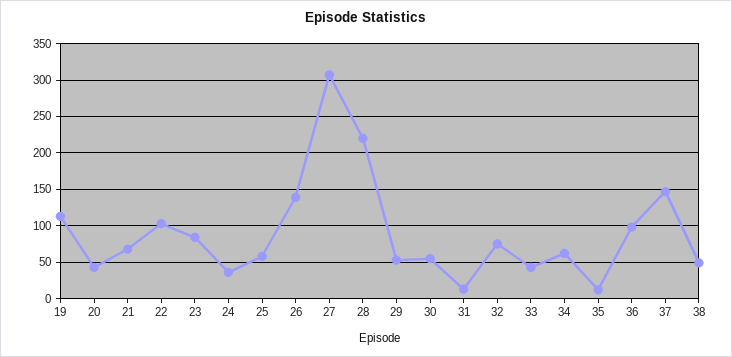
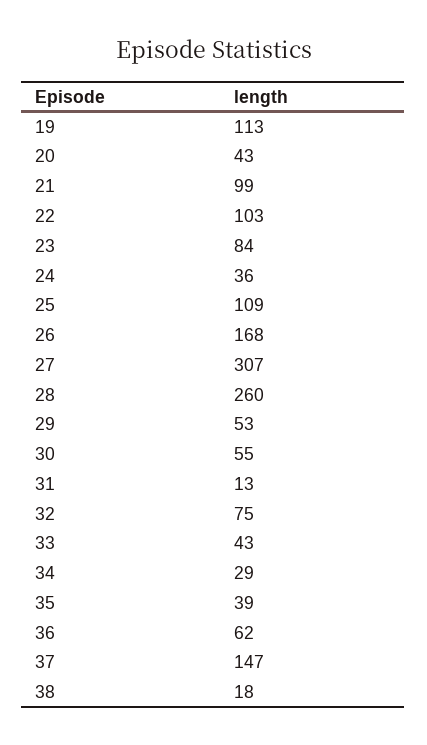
  {
    "19": 113,
    "20": 43,
-   "21": 70,
+   "21": 99,
    "22": 103,
    "23": 84,
    "24": 36,
-   "25": 60,
+   "25": 109,
-   "26": 140,
+   "26": 168,
    "27": 307,
-   "28": 220,
+   "28": 260,
    "29": 53,
    "30": 55,
    "31": 13,
    "32": 75,
    "33": 43,
-   "34": 60,
+   "34": 29,
-   "35": 10,
+   "35": 39,
-   "36": 100,
+   "36": 62,
    "37": 147,
-   "38": 50
+   "38": 18
  }

